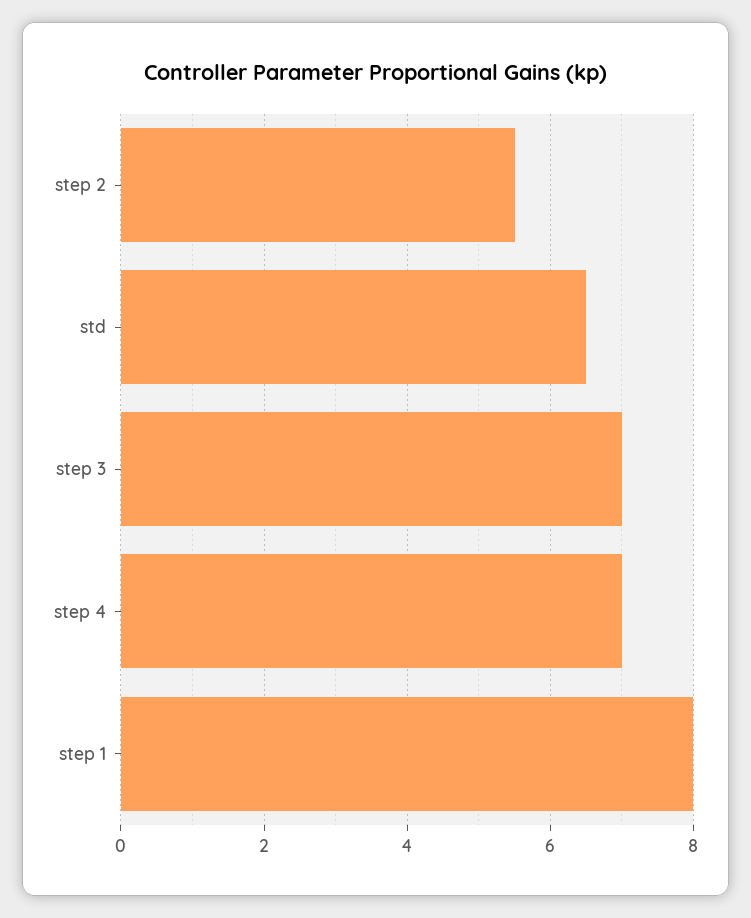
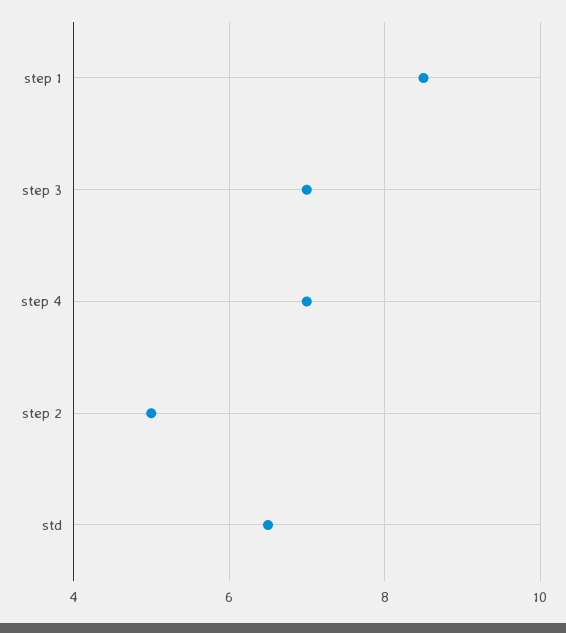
  {
-   "step 2": 5.5,
+   "step 2": 5,
    "std": 6.5,
    "step 3": 7,
    "step 4": 7,
-   "step 1": 8
+   "step 1": 8.5
  }

